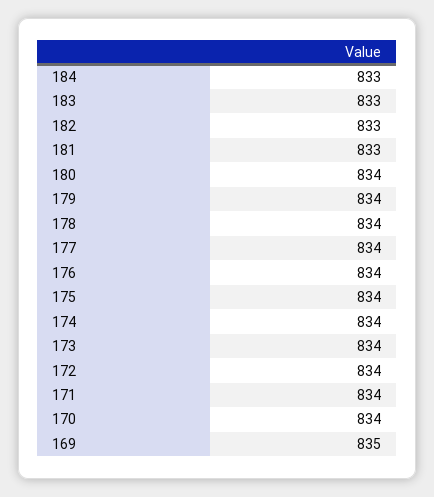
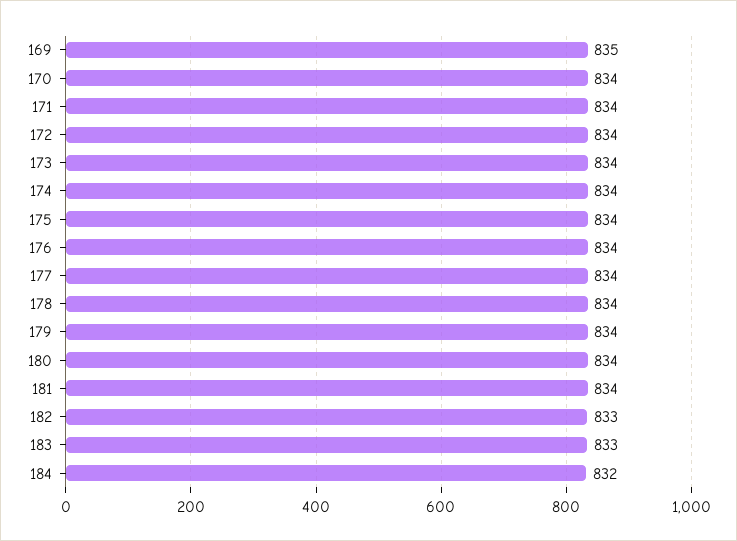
  {
-   "184": 833,
+   "184": 832,
    "183": 833,
    "182": 833,
-   "181": 833,
+   "181": 834,
    "180": 834,
    "179": 834,
    "178": 834,
    "177": 834,
    "176": 834,
    "175": 834,
    "174": 834,
    "173": 834,
    "172": 834,
    "171": 834,
    "170": 834,
    "169": 835
  }

